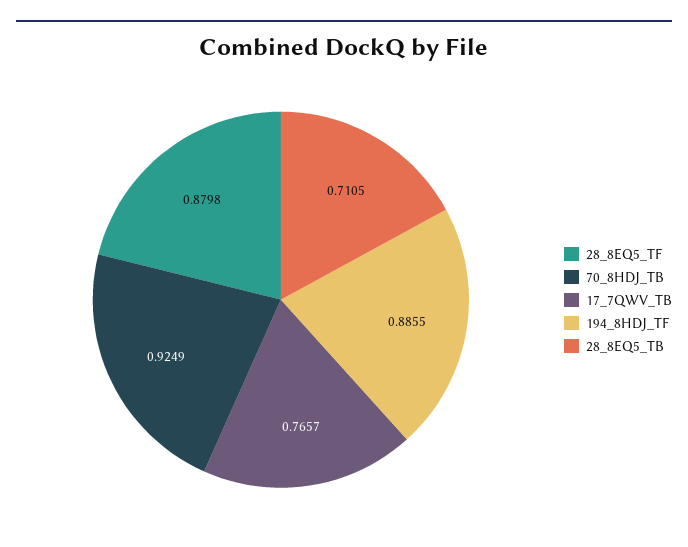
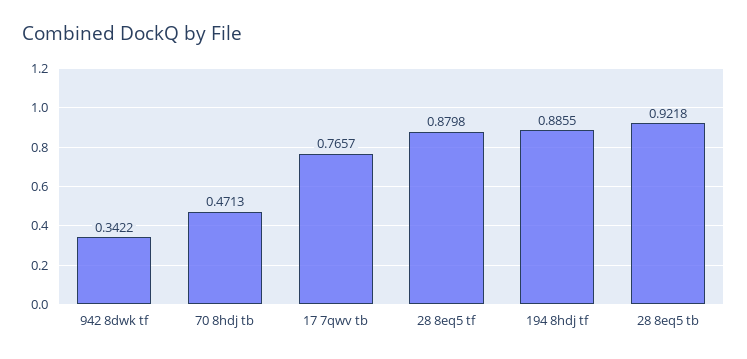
  {
    "28_8EQ5_TF": 0.8798,
-   "70_8HDJ_TB": 0.9249,
+   "70_8HDJ_TB": 0.4713,
    "17_7QWV_TB": 0.7657,
    "194_8HDJ_TF": 0.8855,
-   "28_8EQ5_TB": 0.7105
+   "28_8EQ5_TB": 0.9218,
+   "942 8dwk tf": 0.3422
  }

